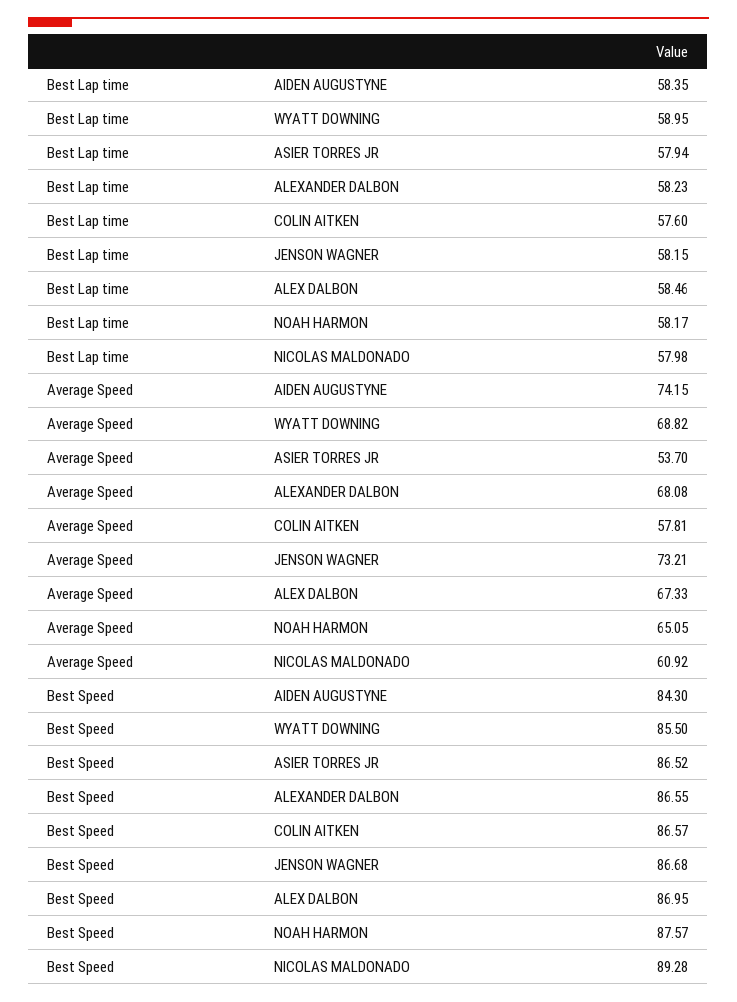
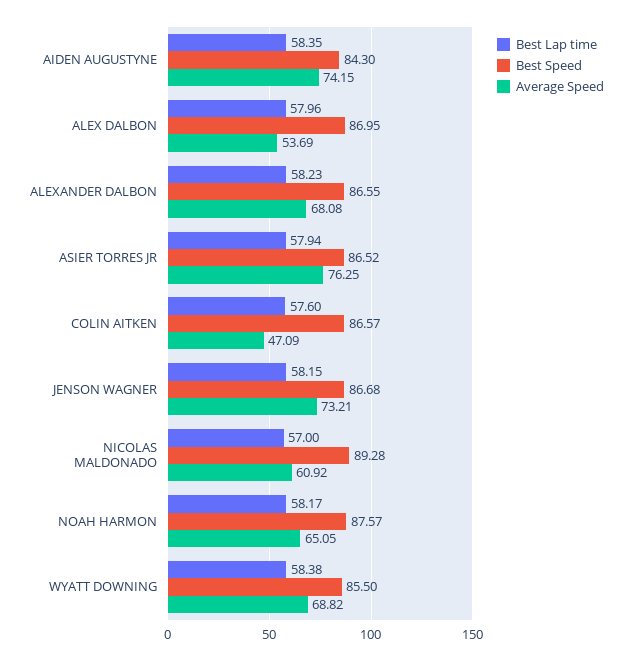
  {
    "Best Lap time": {
      "AIDEN AUGUSTYNE": 58.35,
-     "WYATT DOWNING": 58.95,
+     "WYATT DOWNING": 58.38,
      "ASIER TORRES JR": 57.94,
      "ALEXANDER DALBON": 58.23,
      "COLIN AITKEN": 57.6,
      "JENSON WAGNER": 58.15,
-     "ALEX DALBON": 58.46,
+     "ALEX DALBON": 57.96,
      "NOAH HARMON": 58.17,
-     "NICOLAS MALDONADO": 57.98
+     "NICOLAS MALDONADO": 57
    },
    "Average Speed": {
      "AIDEN AUGUSTYNE": 74.15,
      "WYATT DOWNING": 68.82,
-     "ASIER TORRES JR": 53.7,
+     "ASIER TORRES JR": 76.25,
      "ALEXANDER DALBON": 68.08,
-     "COLIN AITKEN": 57.81,
+     "COLIN AITKEN": 47.09,
      "JENSON WAGNER": 73.21,
-     "ALEX DALBON": 67.33,
+     "ALEX DALBON": 53.69,
      "NOAH HARMON": 65.05,
      "NICOLAS MALDONADO": 60.92
    },
    "Best Speed": {
      "AIDEN AUGUSTYNE": 84.3,
      "WYATT DOWNING": 85.5,
      "ASIER TORRES JR": 86.52,
      "ALEXANDER DALBON": 86.55,
      "COLIN AITKEN": 86.57,
      "JENSON WAGNER": 86.68,
      "ALEX DALBON": 86.95,
      "NOAH HARMON": 87.57,
      "NICOLAS MALDONADO": 89.28
    }
  }

